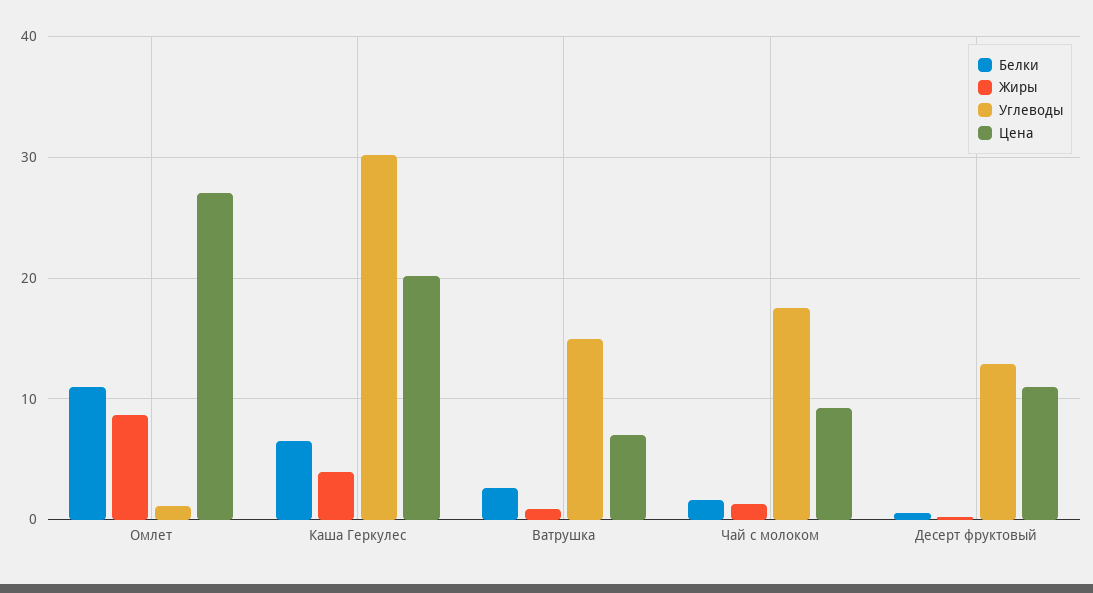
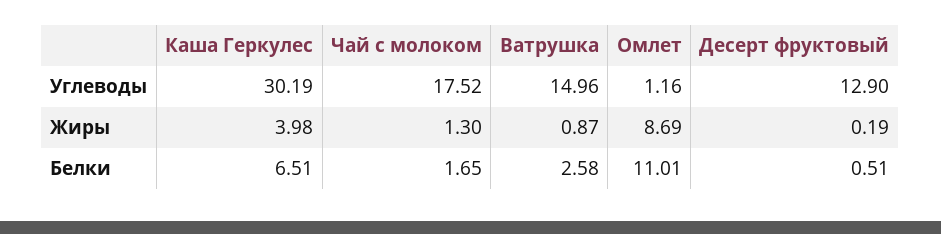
  {
    "Белки": {
      "Омлет": 11.01,
      "Каша Геркулес": 6.51,
      "Ватрушка": 2.58,
      "Чай с молоком": 1.65,
      "Десерт фруктовый": 0.51
    },
    "Жиры": {
      "Омлет": 8.69,
      "Каша Геркулес": 3.98,
      "Ватрушка": 0.87,
      "Чай с молоком": 1.3,
      "Десерт фруктовый": 0.19
    },
    "Углеводы": {
      "Омлет": 1.16,
      "Каша Геркулес": 30.19,
      "Ватрушка": 14.96,
      "Чай с молоком": 17.52,
      "Десерт фруктовый": 12.9
-   },
+   }
-   "Цена": {
-     "Омлет": 27,
-     "Каша Геркулес": 20,
-     "Ватрушка": 7,
-     "Чай с молоком": 9,
-     "Десерт фруктовый": 11
-   }
  }

